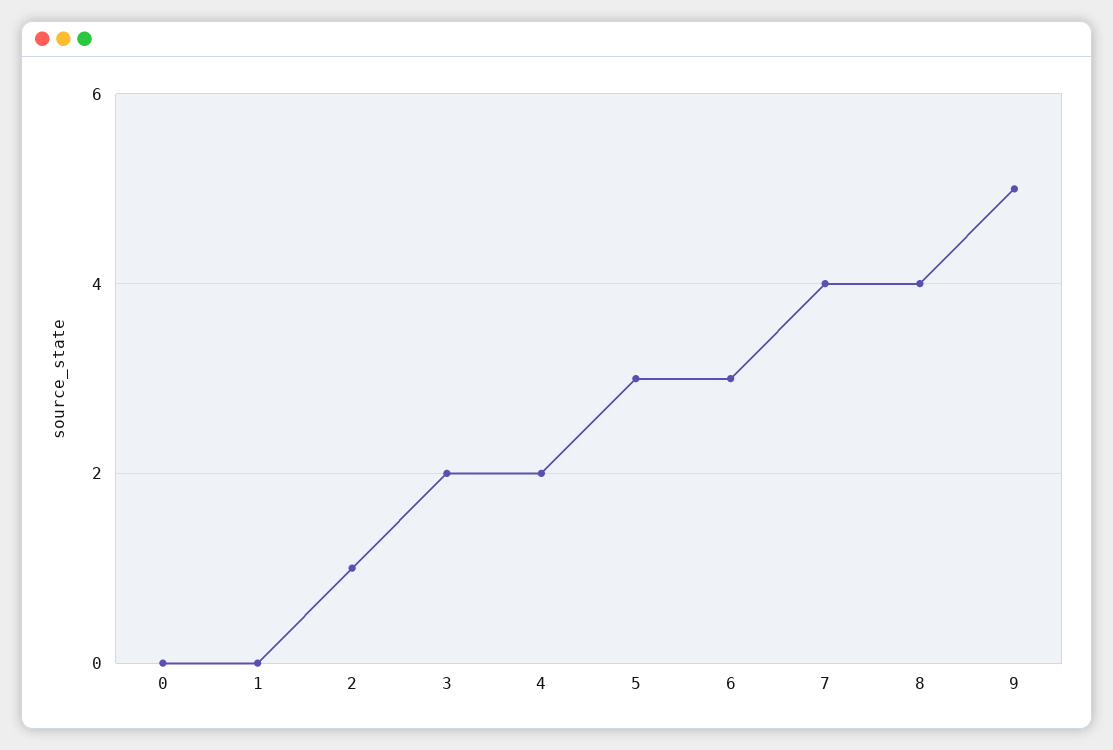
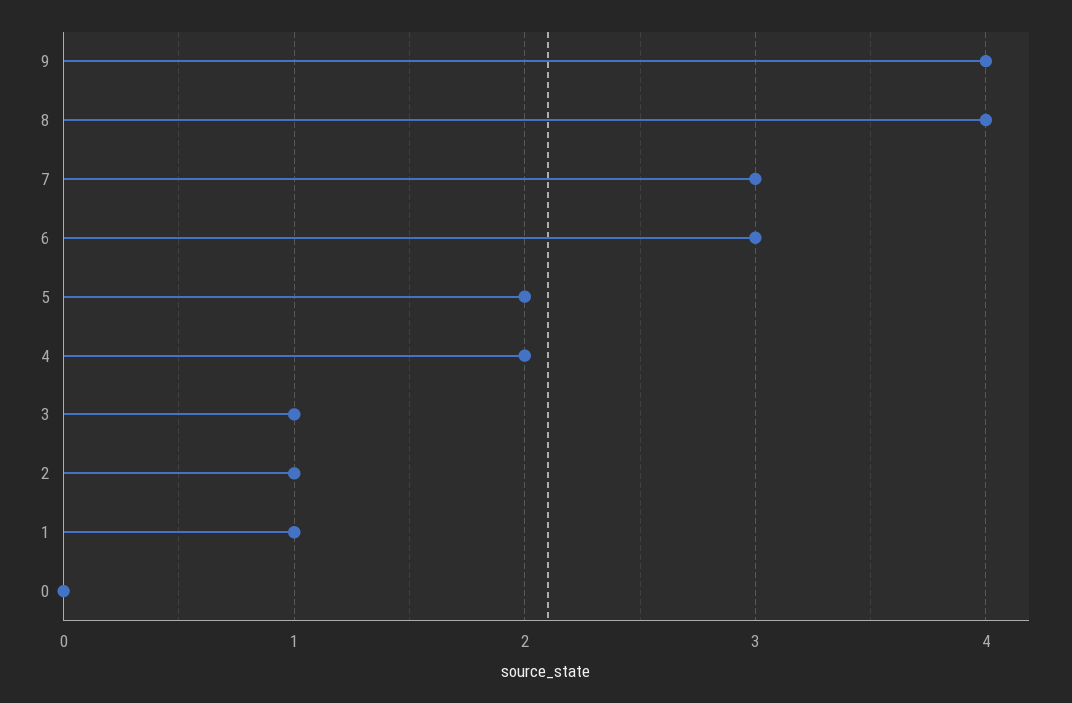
  {
    "0": 0,
-   "1": 0,
+   "1": 1,
    "2": 1,
-   "3": 2,
+   "3": 1,
    "4": 2,
-   "5": 3,
+   "5": 2,
    "6": 3,
-   "7": 4,
+   "7": 3,
    "8": 4,
-   "9": 5
+   "9": 4
  }

